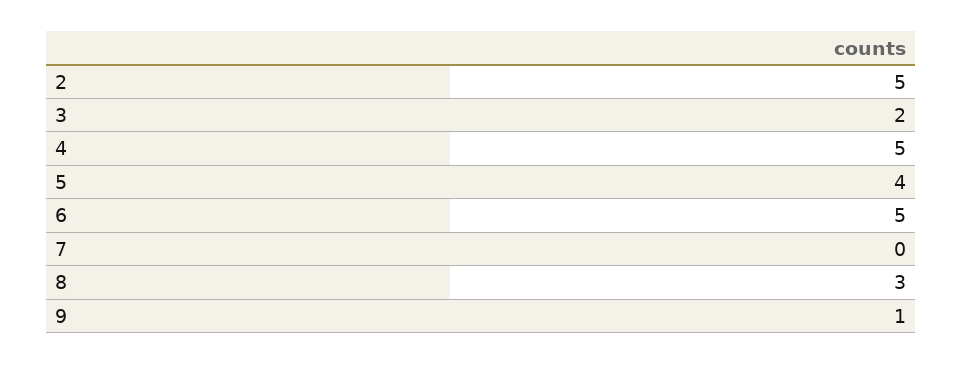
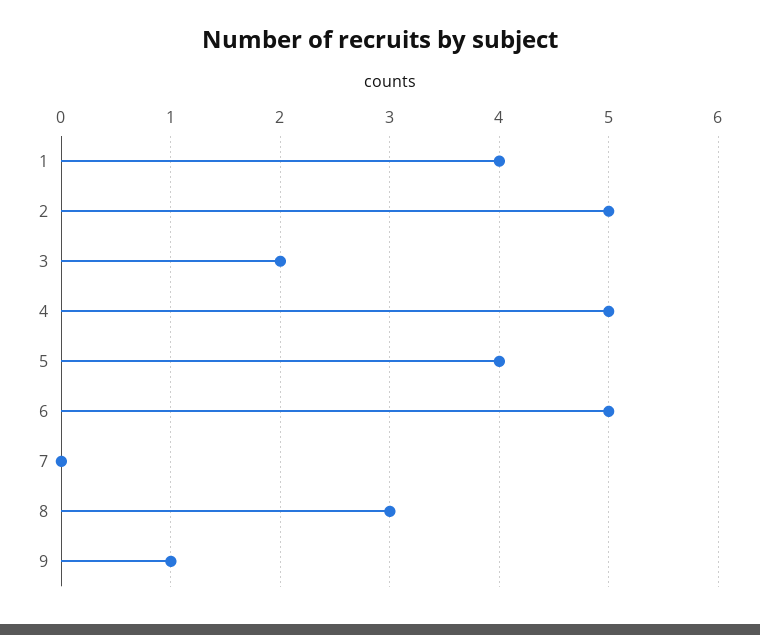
  {
    "2": 5,
    "3": 2,
    "4": 5,
    "5": 4,
    "6": 5,
    "7": 0,
    "8": 3,
-   "9": 1
+   "9": 1,
+   "1": 4
  }

